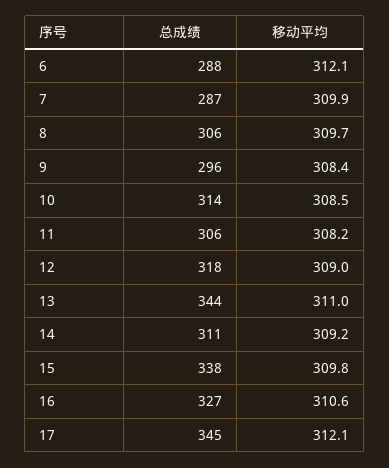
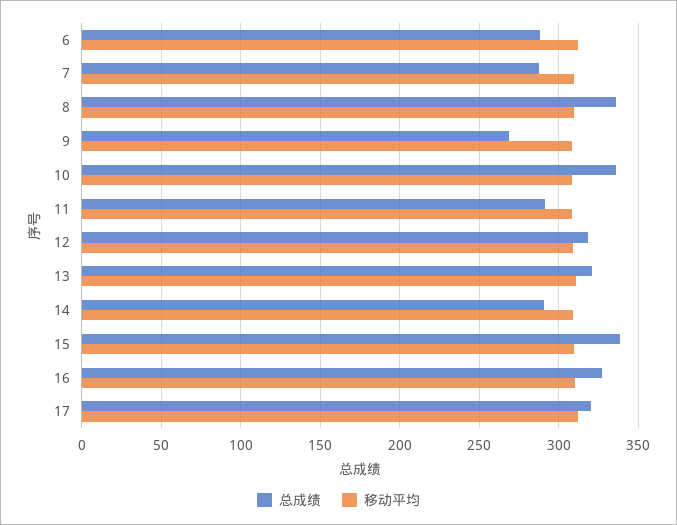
  {
    "总成绩": {
      "6": 288,
      "7": 287,
-     "8": 306,
+     "8": 335,
-     "9": 296,
+     "9": 270,
-     "10": 314,
+     "10": 335,
-     "11": 306,
+     "11": 290,
      "12": 318,
-     "13": 344,
+     "13": 320,
-     "14": 311,
+     "14": 290,
      "15": 338,
      "16": 327,
-     "17": 345
+     "17": 320
    },
    "移动平均": {
      "6": 312.1,
      "7": 309.9,
      "8": 309.7,
      "9": 308.4,
      "10": 308.5,
      "11": 308.2,
      "12": 309,
      "13": 311,
      "14": 309.2,
      "15": 309.8,
      "16": 310.6,
      "17": 312.1
    }
  }

